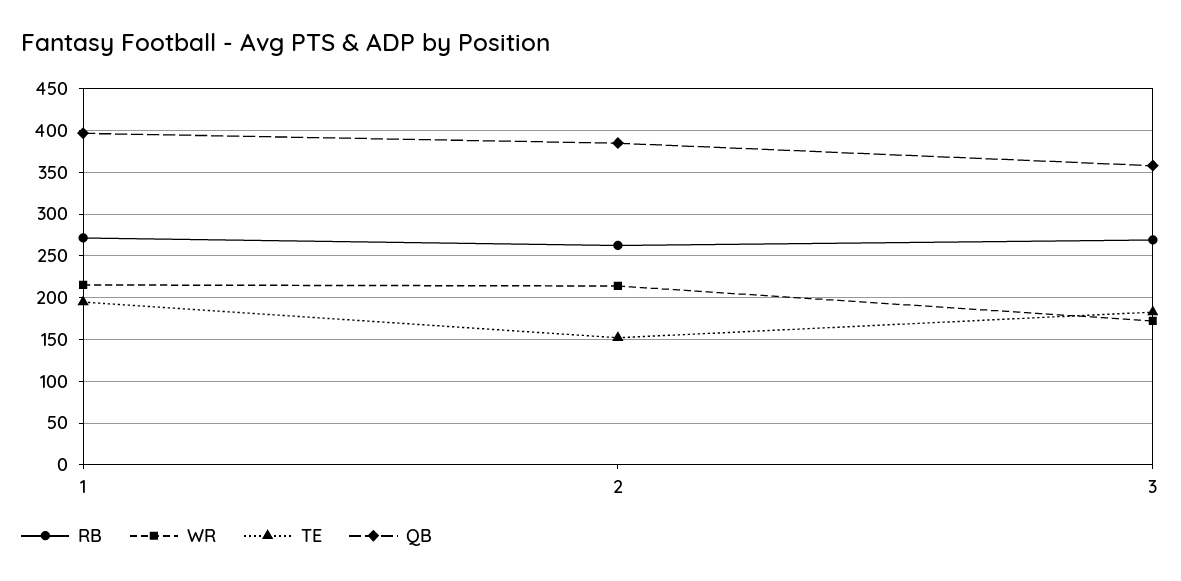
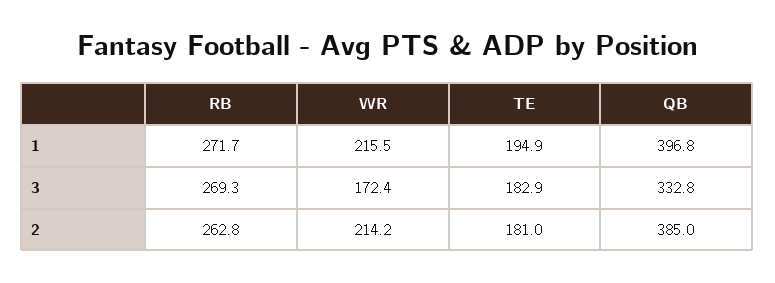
  {
    "RB": {
      "1": 271.7,
      "2": 262.8,
      "3": 269.3
    },
    "WR": {
      "1": 215.5,
      "2": 214.2,
      "3": 172.4
    },
    "TE": {
      "1": 194.9,
-     "2": 150,
+     "2": 181,
      "3": 182.9
    },
    "QB": {
      "1": 396.8,
      "2": 385,
-     "3": 360
+     "3": 332.8
    }
  }

